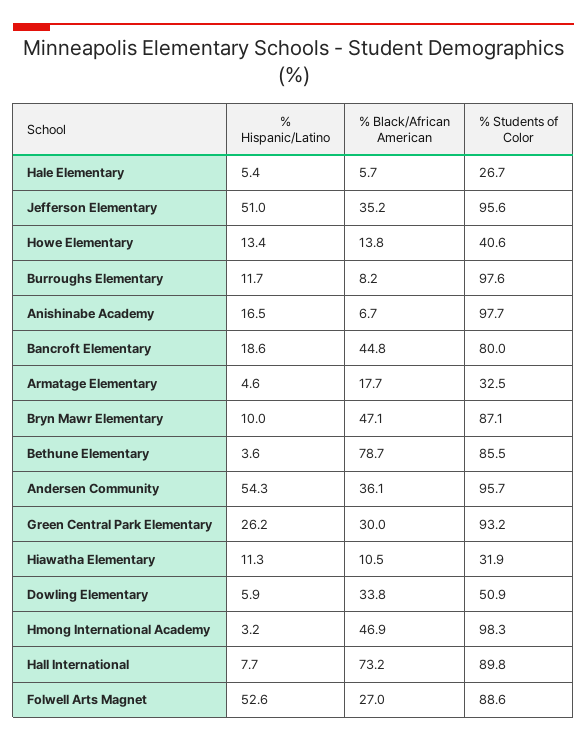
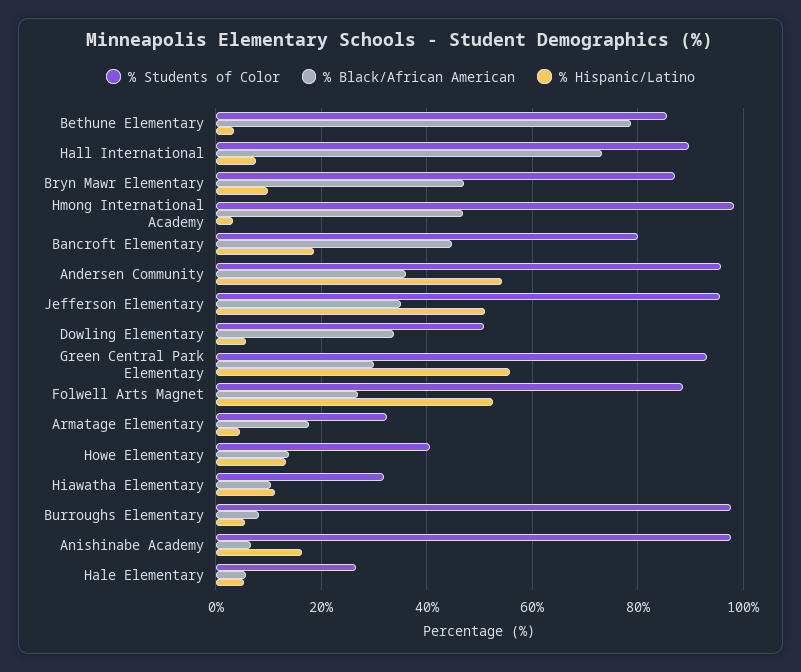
  {
    "% Hispanic/Latino": {
      "Hale Elementary": 5.4,
      "Jefferson Elementary": 51,
      "Howe Elementary": 13.4,
-     "Burroughs Elementary": 11.7,
+     "Burroughs Elementary": 6,
      "Anishinabe Academy": 16.5,
      "Bancroft Elementary": 18.6,
      "Armatage Elementary": 4.6,
      "Bryn Mawr Elementary": 10,
      "Bethune Elementary": 3.6,
      "Andersen Community": 54.3,
-     "Green Central Park Elementary": 26.2,
+     "Green Central Park Elementary": 56,
      "Hiawatha Elementary": 11.3,
      "Dowling Elementary": 5.9,
      "Hmong International Academy": 3.2,
      "Hall International": 7.7,
      "Folwell Arts Magnet": 52.6
    },
    "% Black/African American": {
      "Hale Elementary": 5.7,
      "Jefferson Elementary": 35.2,
      "Howe Elementary": 13.8,
      "Burroughs Elementary": 8.2,
      "Anishinabe Academy": 6.7,
      "Bancroft Elementary": 44.8,
      "Armatage Elementary": 17.7,
      "Bryn Mawr Elementary": 47.1,
      "Bethune Elementary": 78.7,
      "Andersen Community": 36.1,
      "Green Central Park Elementary": 30,
      "Hiawatha Elementary": 10.5,
      "Dowling Elementary": 33.8,
      "Hmong International Academy": 46.9,
      "Hall International": 73.2,
      "Folwell Arts Magnet": 27
    },
    "% Students of Color": {
      "Hale Elementary": 26.7,
      "Jefferson Elementary": 95.6,
      "Howe Elementary": 40.6,
      "Burroughs Elementary": 97.6,
      "Anishinabe Academy": 97.7,
      "Bancroft Elementary": 80,
      "Armatage Elementary": 32.5,
      "Bryn Mawr Elementary": 87.1,
      "Bethune Elementary": 85.5,
      "Andersen Community": 95.7,
      "Green Central Park Elementary": 93.2,
      "Hiawatha Elementary": 31.9,
      "Dowling Elementary": 50.9,
      "Hmong International Academy": 98.3,
      "Hall International": 89.8,
      "Folwell Arts Magnet": 88.6
    }
  }

